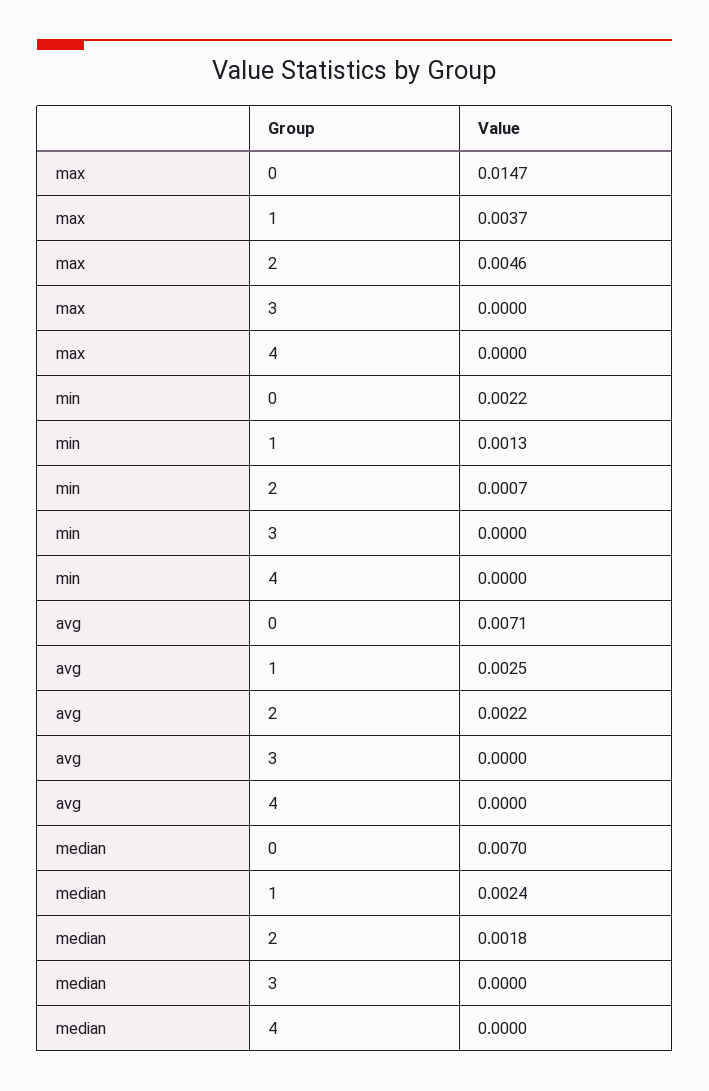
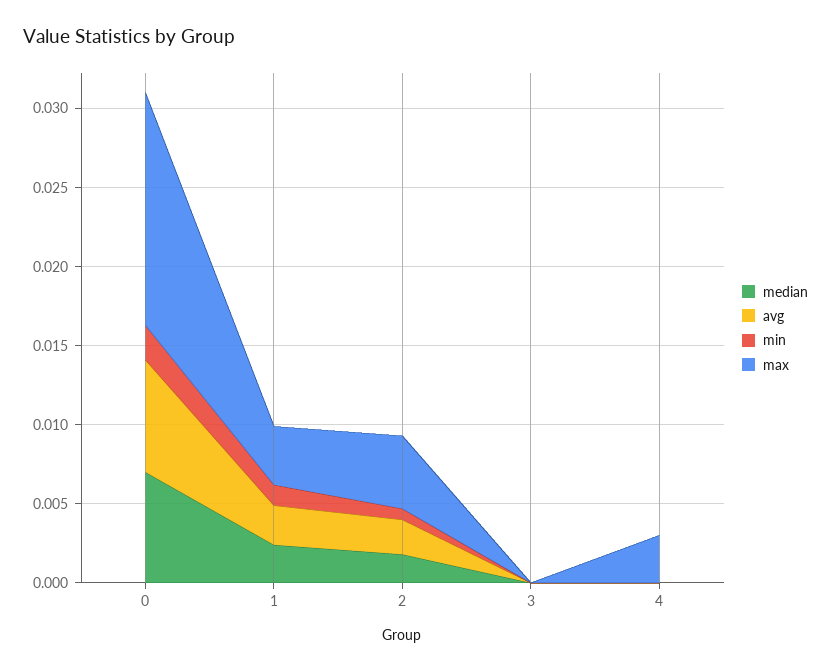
  {
    "max": {
      "0": 0.0147,
      "1": 0.0037,
      "2": 0.0046,
      "3": 0,
-     "4": 0
+     "4": 0.003
    },
    "min": {
      "0": 0.0022,
      "1": 0.0013,
      "2": 0.0007,
      "3": 0,
      "4": 0
    },
    "avg": {
      "0": 0.0071,
      "1": 0.0025,
      "2": 0.0022,
      "3": 0,
      "4": 0
    },
    "median": {
      "0": 0.007,
      "1": 0.0024,
      "2": 0.0018,
      "3": 0,
      "4": 0
    }
  }

